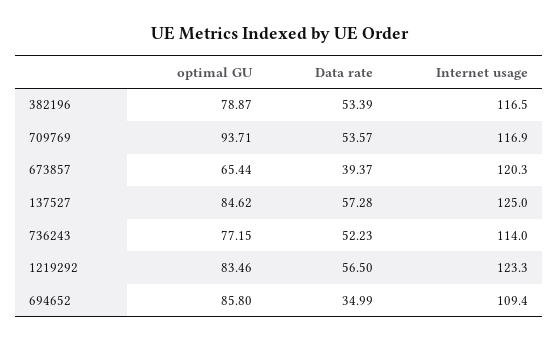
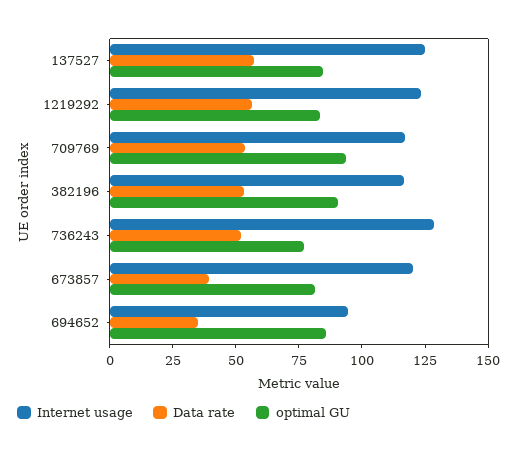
  {
    "optimal GU": {
-     "382196": 78.87,
+     "382196": 90,
      "709769": 93.71,
-     "673857": 65.44,
+     "673857": 80,
      "137527": 84.62,
      "736243": 77.15,
      "1219292": 83.46,
      "694652": 85.8
    },
    "Data rate": {
      "382196": 53.39,
      "709769": 53.57,
      "673857": 39.37,
      "137527": 57.28,
      "736243": 52.23,
      "1219292": 56.5,
      "694652": 34.99
    },
    "Internet usage": {
      "382196": 116.5,
      "709769": 116.9,
      "673857": 120.3,
      "137527": 125,
-     "736243": 114,
+     "736243": 130,
      "1219292": 123.3,
-     "694652": 109.4
+     "694652": 95
    }
  }

